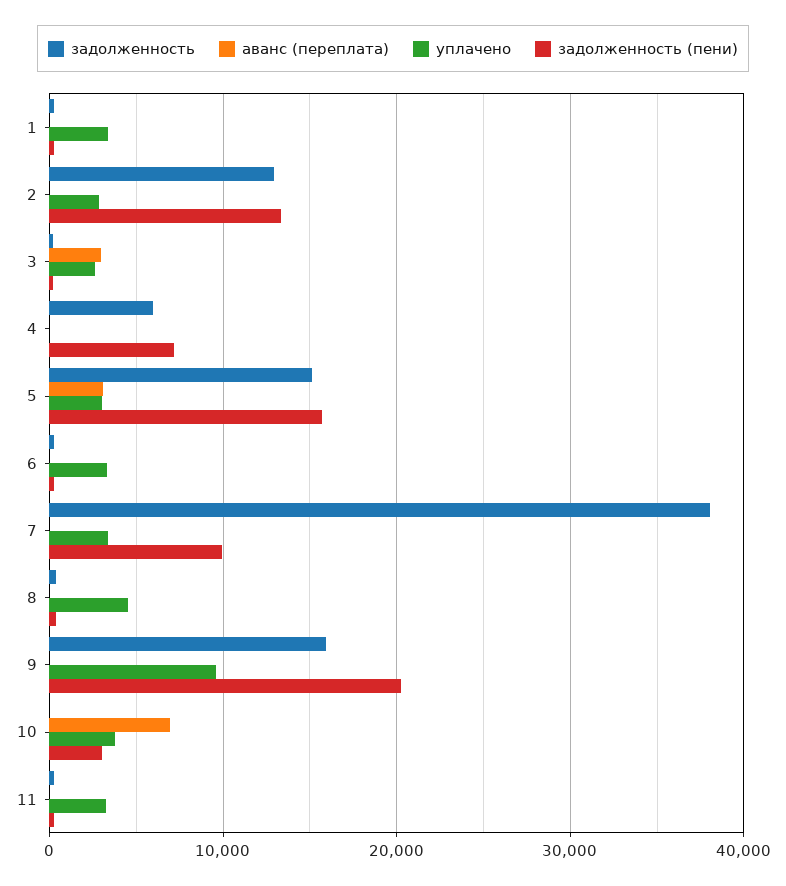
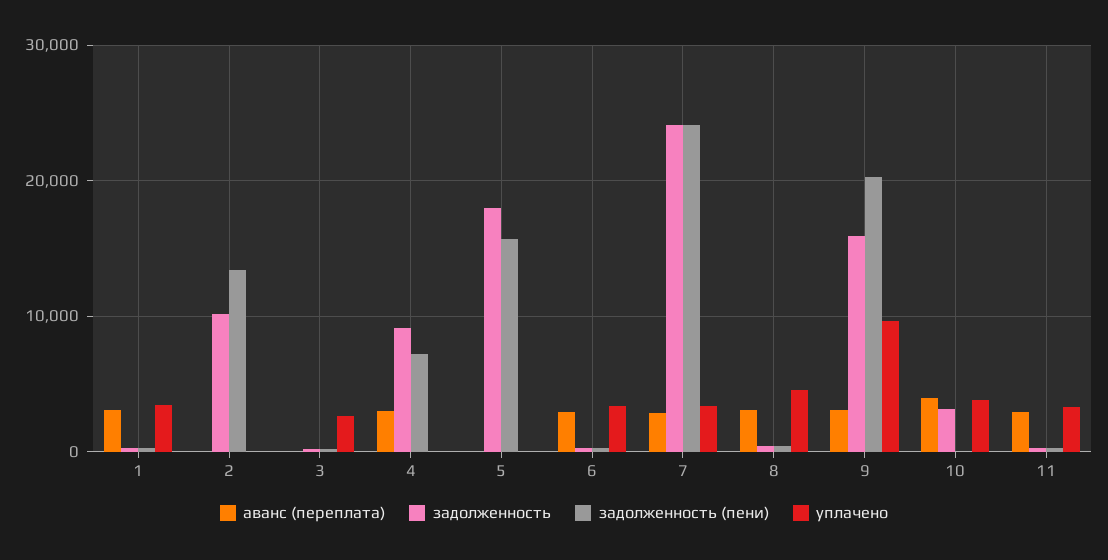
  {
    "задолженность": {
      "1": 0,
-     "2": 13000,
+     "2": 10000,
      "3": 0,
-     "4": 6000,
+     "4": 9000,
-     "5": 15000,
+     "5": 18000,
      "6": 0,
-     "7": 38000,
+     "7": 24000,
      "8": 0,
      "9": 16000,
-     "10": 0,
+     "10": 3000,
      "11": 0
    },
    "аванс (переплата)": {
-     "1": 0,
+     "1": 3000,
      "2": 0,
-     "3": 3000,
+     "3": 0,
-     "4": 0,
+     "4": 3000,
-     "5": 3000,
+     "5": 0,
-     "6": 0,
+     "6": 3000,
-     "7": 0,
+     "7": 3000,
-     "8": 0,
+     "8": 3000,
-     "9": 0,
+     "9": 3000,
-     "10": 7000,
+     "10": 4000,
-     "11": 0
+     "11": 3000
    },
    "уплачено": {
      "1": 3000,
-     "2": 3000,
+     "2": 0,
      "3": 3000,
      "4": 0,
-     "5": 3000,
+     "5": 0,
      "6": 3000,
      "7": 3000,
      "8": 5000,
      "9": 10000,
      "10": 4000,
      "11": 3000
    },
    "задолженность (пени)": {
      "1": 0,
      "2": 13000,
      "3": 0,
      "4": 7000,
      "5": 16000,
      "6": 0,
-     "7": 10000,
+     "7": 24000,
      "8": 0,
      "9": 20000,
-     "10": 3000,
+     "10": 0,
      "11": 0
    }
  }

